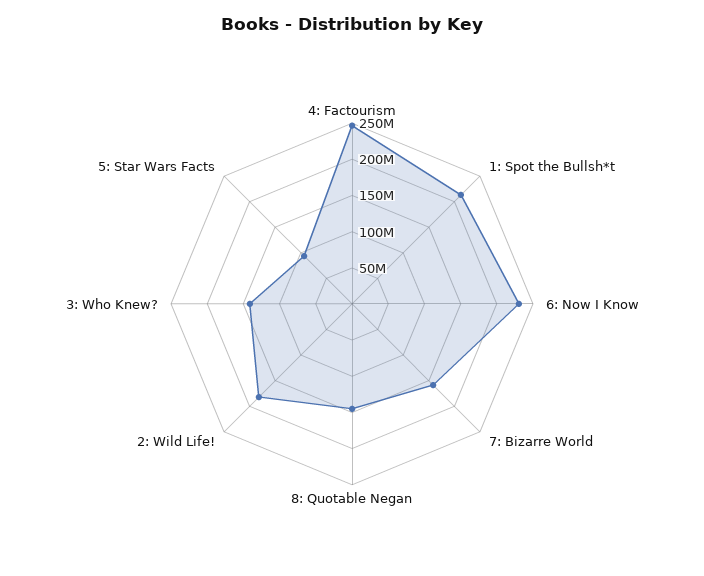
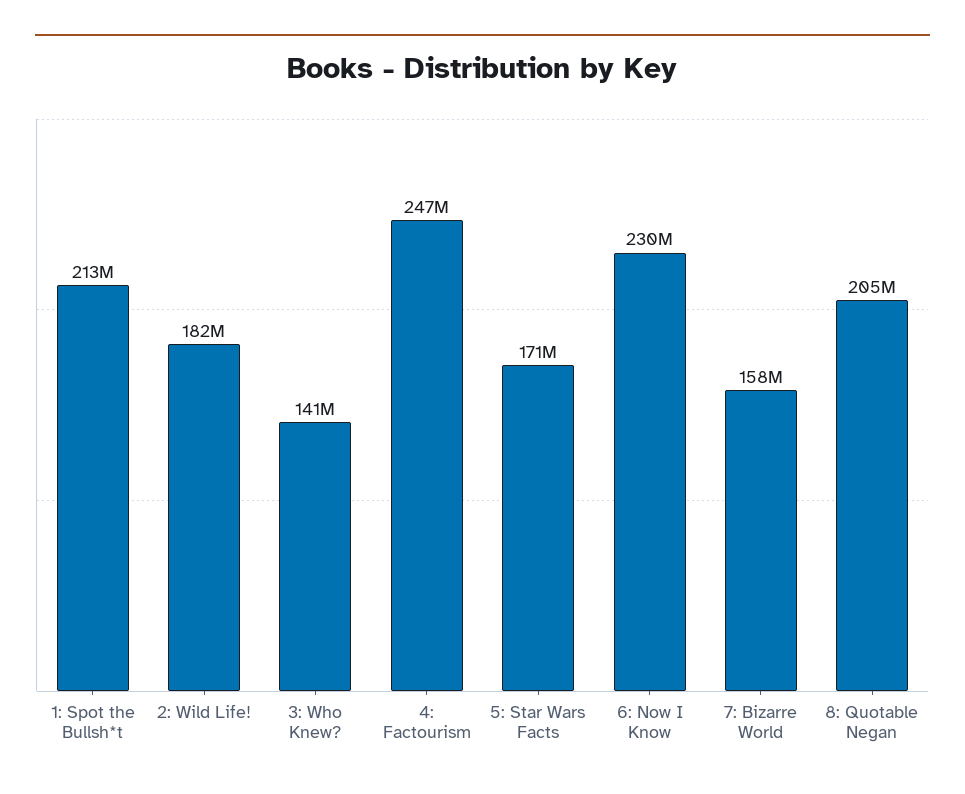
  {
    "4: Factourism": 247000000,
    "1: Spot the Bullsh*t": 213000000,
    "6: Now I Know": 230000000,
    "7: Bizarre World": 158000000,
-   "8: Quotable Negan": 150000000,
+   "8: Quotable Negan": 205000000,
    "2: Wild Life!": 182000000,
    "3: Who Knew?": 141000000,
-   "5: Star Wars Facts": 100000000
+   "5: Star Wars Facts": 171000000
  }

